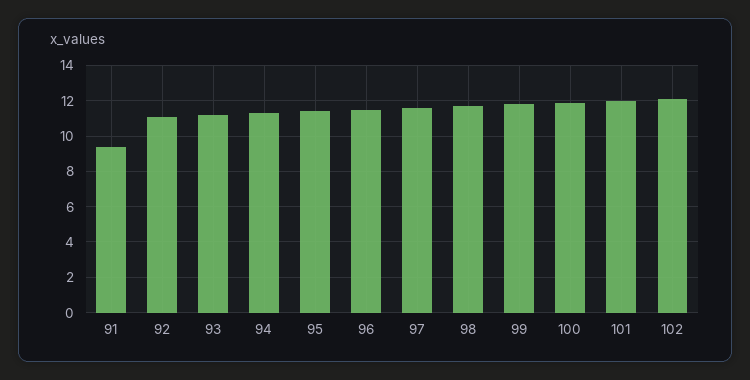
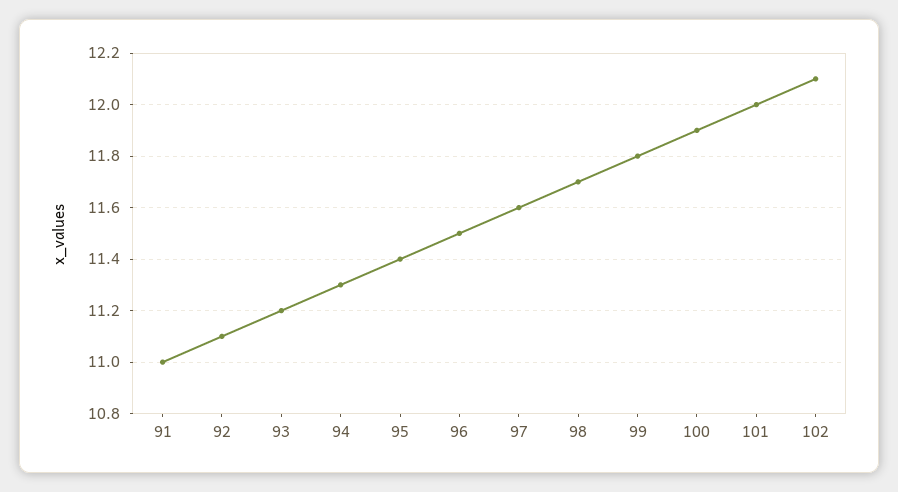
  {
-   "91": 9.5,
+   "91": 11,
    "92": 11.1,
    "93": 11.2,
    "94": 11.3,
    "95": 11.4,
    "96": 11.5,
    "97": 11.6,
    "98": 11.7,
    "99": 11.8,
    "100": 11.9,
    "101": 12,
    "102": 12.1
  }

